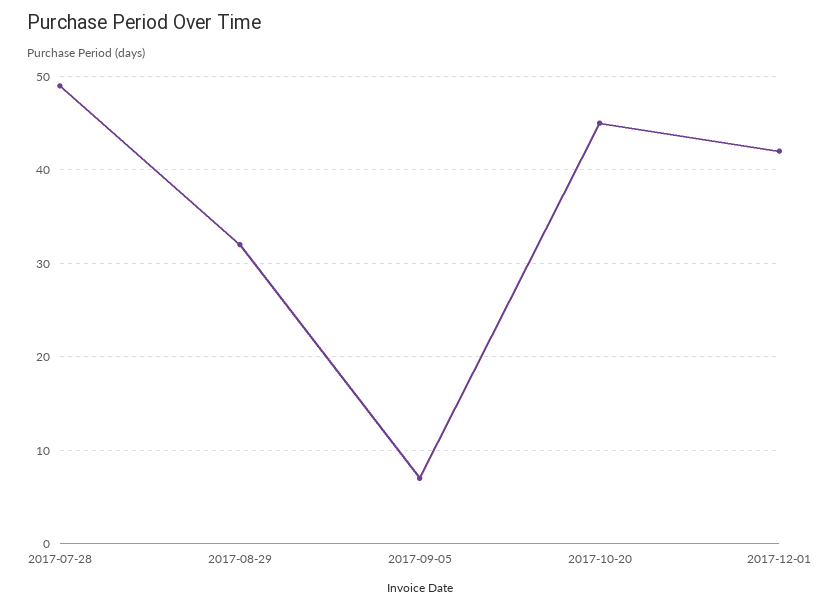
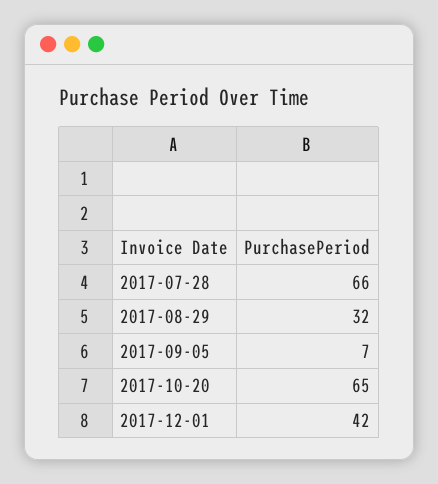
  {
-   "2017-07-28": 49,
+   "2017-07-28": 66,
    "2017-08-29": 32,
    "2017-09-05": 7,
-   "2017-10-20": 45,
+   "2017-10-20": 65,
    "2017-12-01": 42
  }

